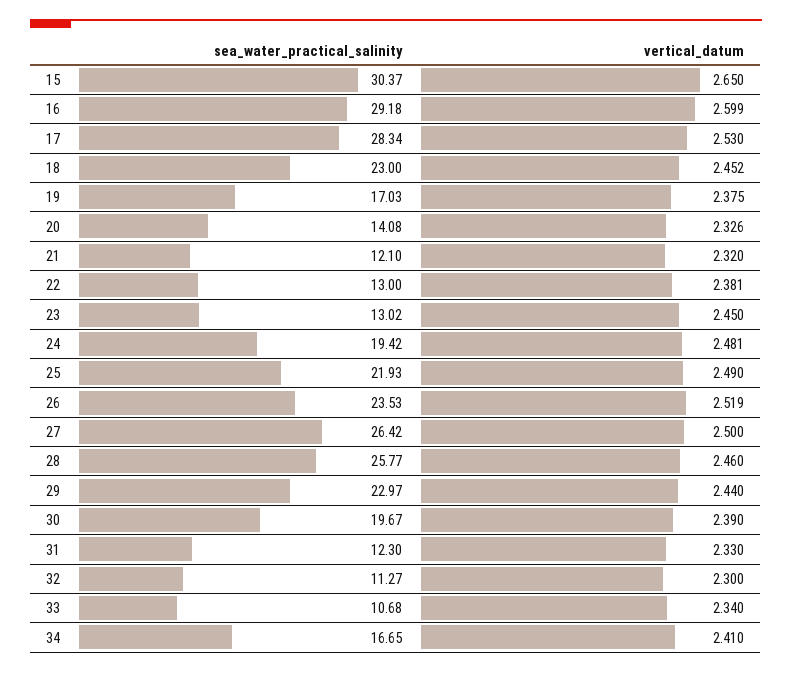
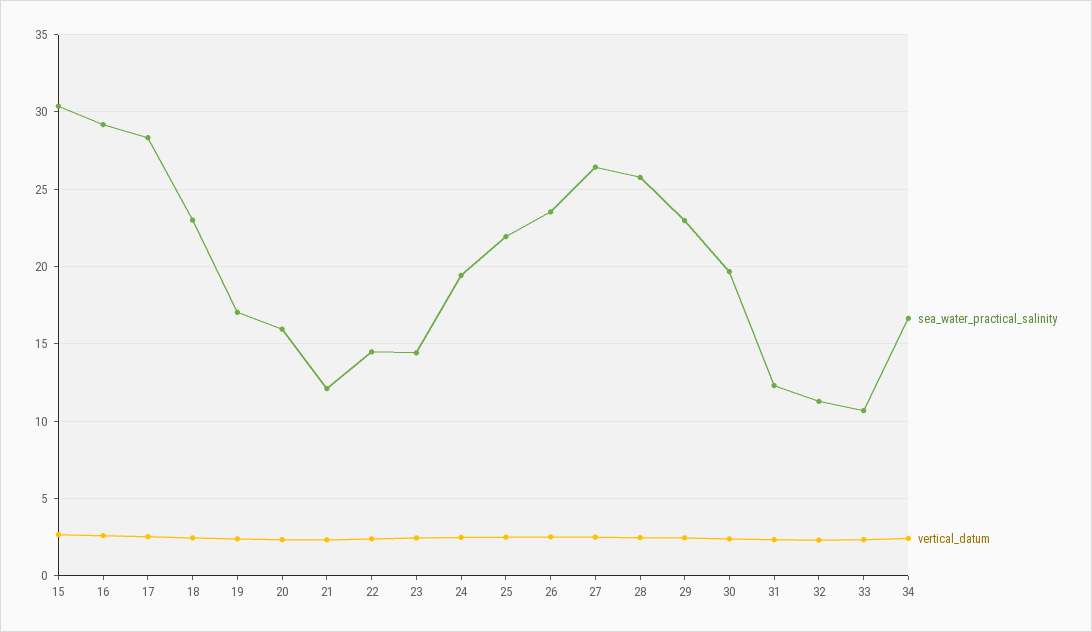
  {
    "sea_water_practical_salinity": {
      "15": 30.37,
      "16": 29.18,
      "17": 28.34,
      "18": 23,
      "19": 17.03,
-     "20": 14.08,
+     "20": 16,
      "21": 12.1,
-     "22": 13,
+     "22": 14.5,
-     "23": 13.02,
+     "23": 14.5,
      "24": 19.42,
      "25": 21.93,
      "26": 23.53,
      "27": 26.42,
      "28": 25.77,
      "29": 22.97,
      "30": 19.67,
      "31": 12.3,
      "32": 11.27,
      "33": 10.68,
      "34": 16.65
    },
    "vertical_datum": {
      "15": 2.65,
      "16": 2.599,
      "17": 2.53,
      "18": 2.452,
      "19": 2.375,
      "20": 2.326,
      "21": 2.32,
      "22": 2.381,
      "23": 2.45,
      "24": 2.481,
      "25": 2.49,
      "26": 2.519,
      "27": 2.5,
      "28": 2.46,
      "29": 2.44,
      "30": 2.39,
      "31": 2.33,
      "32": 2.3,
      "33": 2.34,
      "34": 2.41
    }
  }

